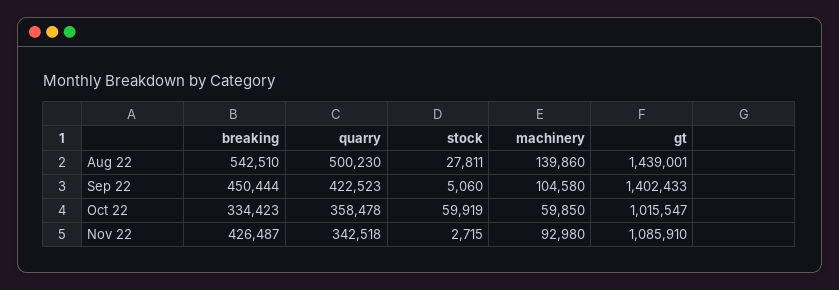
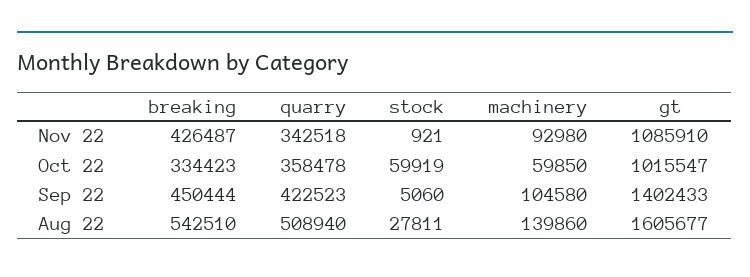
  {
    "breaking": {
      "Aug 22": 542510,
      "Sep 22": 450444,
      "Oct 22": 334423,
      "Nov 22": 426487
    },
    "quarry": {
-     "Aug 22": 500230,
+     "Aug 22": 508940,
      "Sep 22": 422523,
      "Oct 22": 358478,
      "Nov 22": 342518
    },
    "stock": {
      "Aug 22": 27811,
      "Sep 22": 5060,
      "Oct 22": 59919,
-     "Nov 22": 2715
+     "Nov 22": 921
    },
    "machinery": {
      "Aug 22": 139860,
      "Sep 22": 104580,
      "Oct 22": 59850,
      "Nov 22": 92980
    },
    "gt": {
-     "Aug 22": 1439001,
+     "Aug 22": 1605677,
      "Sep 22": 1402433,
      "Oct 22": 1015547,
      "Nov 22": 1085910
    }
  }

